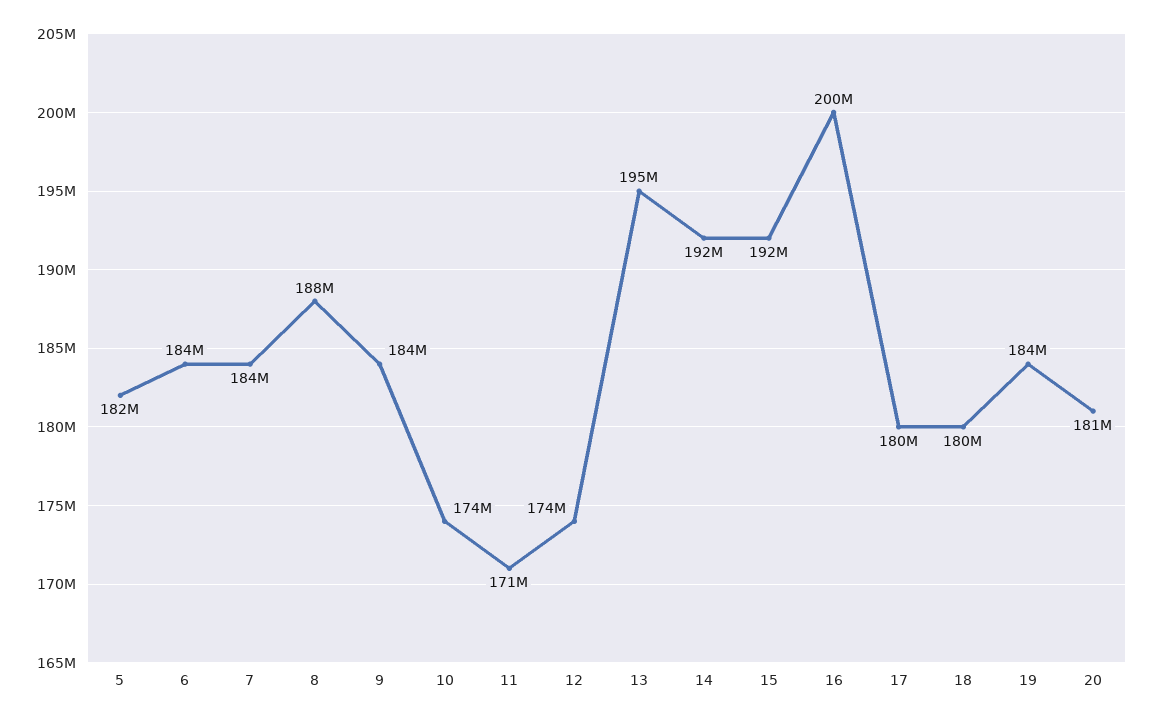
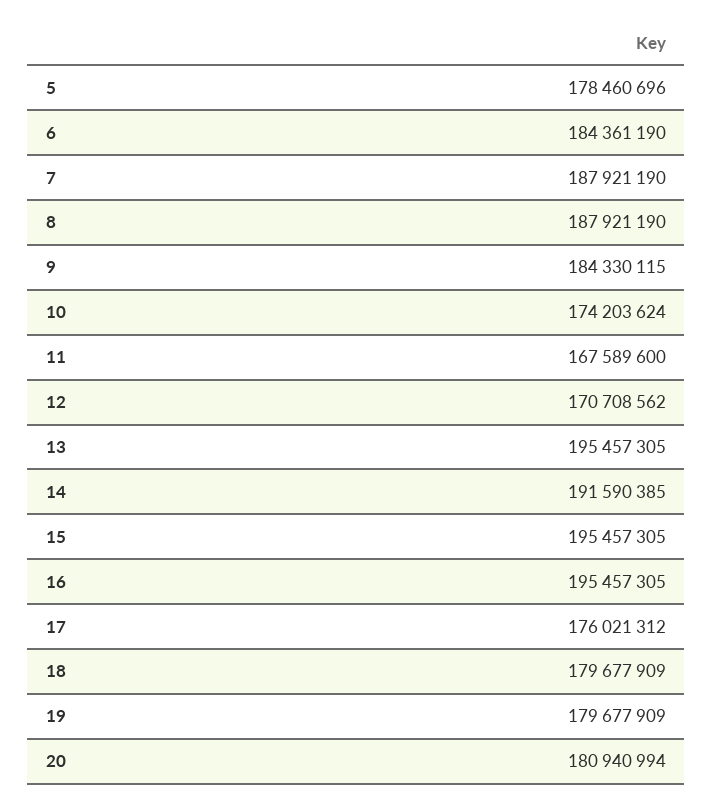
  {
-   "5": 182000000,
+   "5": 178460696,
    "6": 184361190,
-   "7": 184000000,
+   "7": 187921190,
    "8": 187921190,
    "9": 184330115,
    "10": 174203624,
-   "11": 171000000,
+   "11": 167589600,
-   "12": 174000000,
+   "12": 170708562,
    "13": 195457305,
    "14": 191590385,
-   "15": 192000000,
+   "15": 195457305,
-   "16": 200000000,
+   "16": 195457305,
-   "17": 180000000,
+   "17": 176021312,
    "18": 179677909,
-   "19": 184000000,
+   "19": 179677909,
    "20": 180940994
  }

